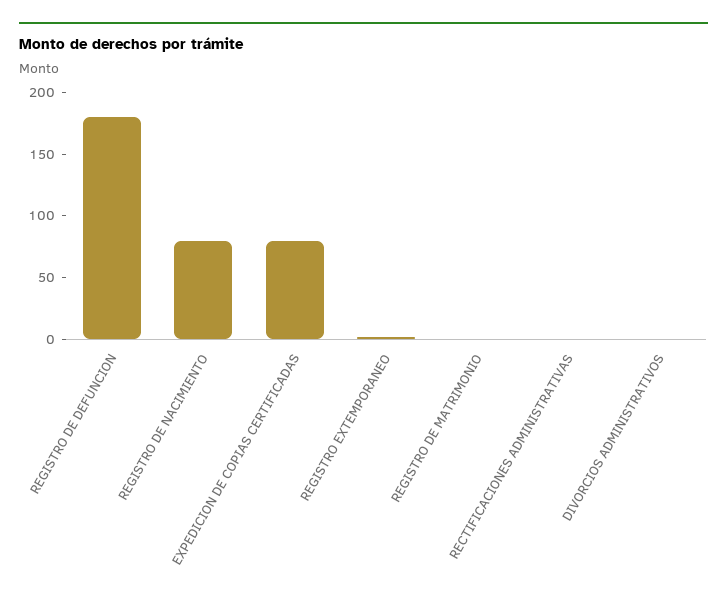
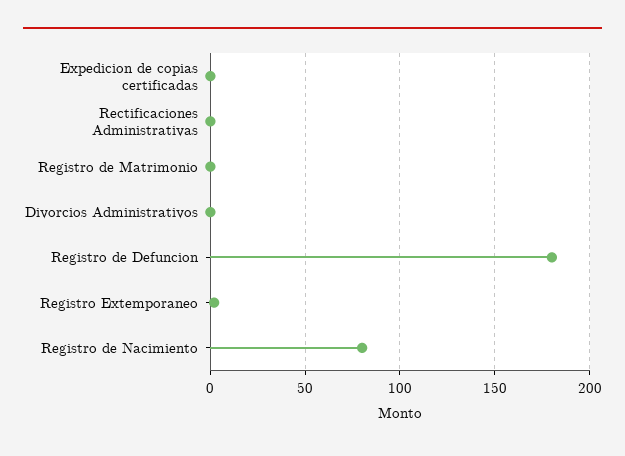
  {
    "REGISTRO DE DEFUNCION": 180,
    "REGISTRO DE NACIMIENTO": 80,
-   "EXPEDICION DE COPIAS CERTIFICADAS": 80,
+   "EXPEDICION DE COPIAS CERTIFICADAS": 0,
    "REGISTRO EXTEMPORANEO": 0,
    "REGISTRO DE MATRIMONIO": 0,
    "RECTIFICACIONES ADMINISTRATIVAS": 0,
    "DIVORCIOS ADMINISTRATIVOS": 0
  }

